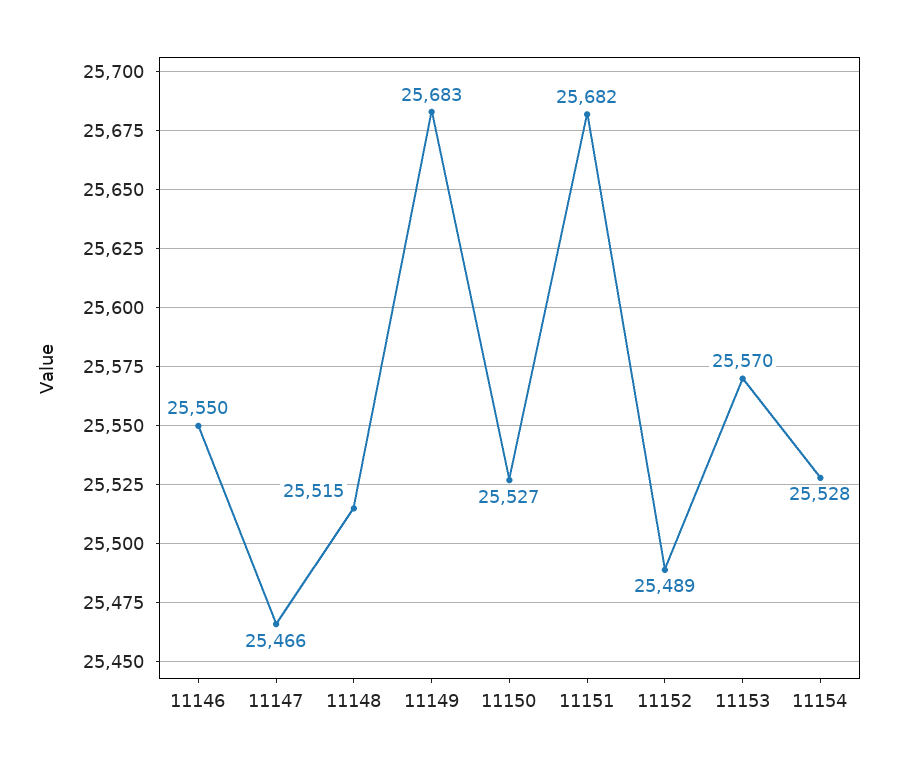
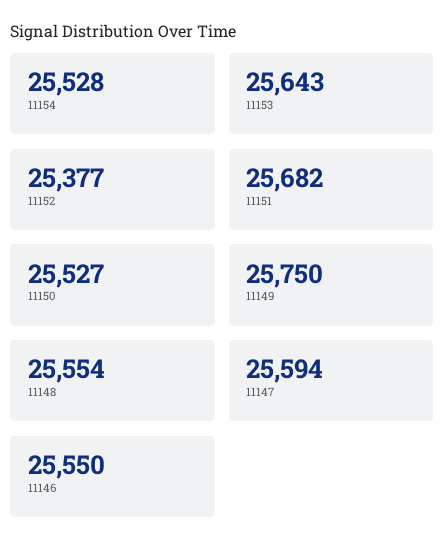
  {
    "11146": 25550,
-   "11147": 25466,
+   "11147": 25594,
-   "11148": 25515,
+   "11148": 25554,
-   "11149": 25683,
+   "11149": 25750,
    "11150": 25527,
    "11151": 25682,
-   "11152": 25489,
+   "11152": 25377,
-   "11153": 25570,
+   "11153": 25643,
    "11154": 25528
  }

